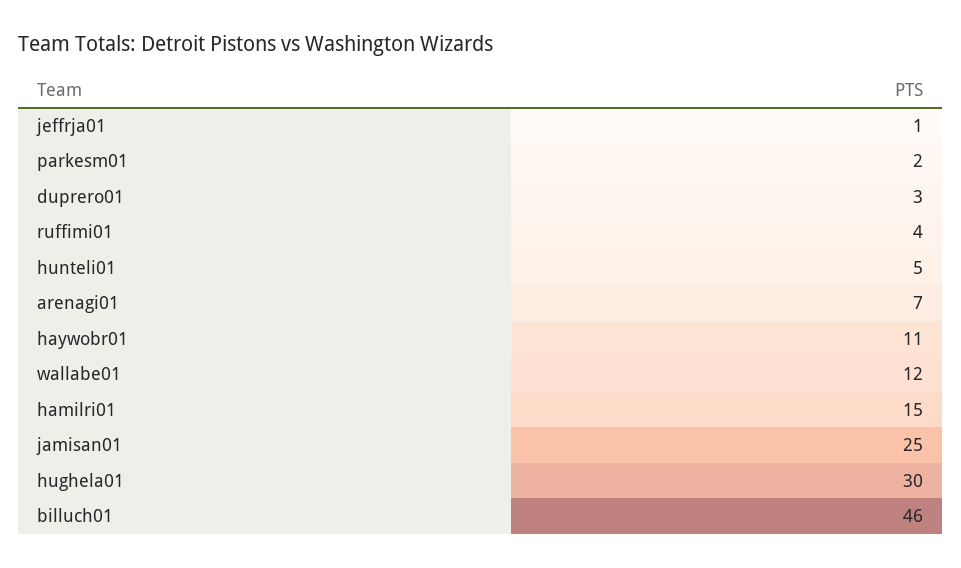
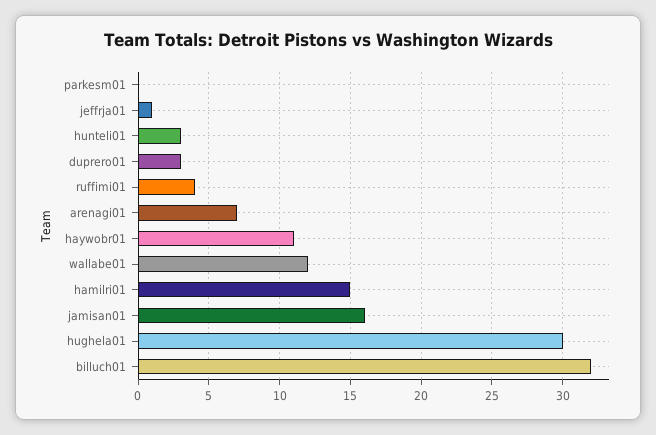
  {
    "jeffrja01": 1,
-   "parkesm01": 2,
+   "parkesm01": 0,
    "duprero01": 3,
    "ruffimi01": 4,
-   "hunteli01": 5,
+   "hunteli01": 3,
    "arenagi01": 7,
    "haywobr01": 11,
    "wallabe01": 12,
    "hamilri01": 15,
-   "jamisan01": 25,
+   "jamisan01": 16,
    "hughela01": 30,
-   "billuch01": 46
+   "billuch01": 32
  }

